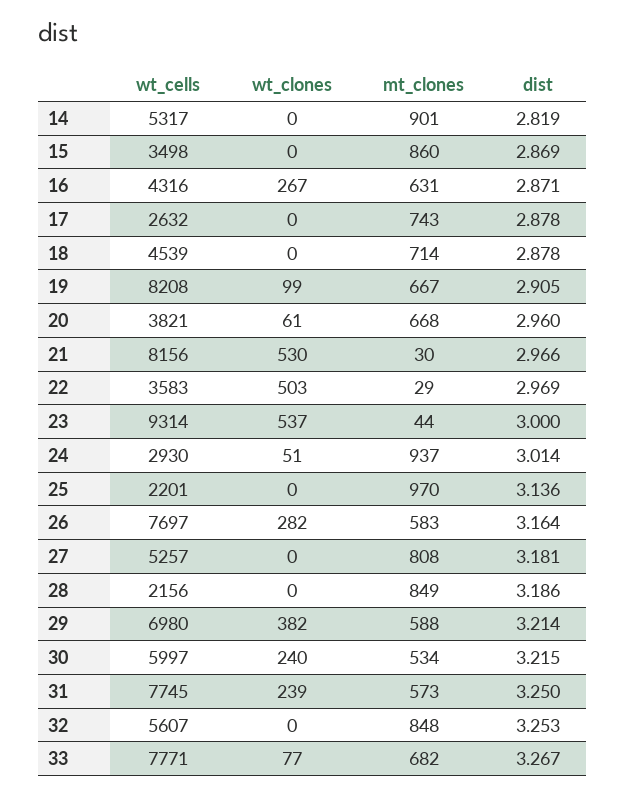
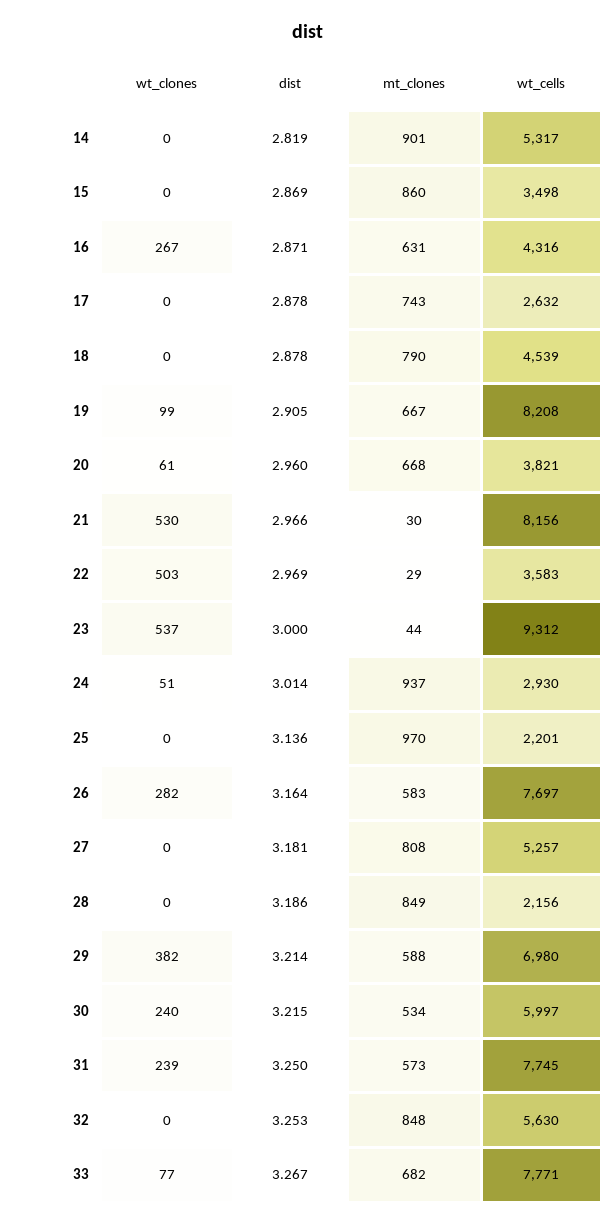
  {
    "wt_cells": {
      "14": 5317,
      "15": 3498,
      "16": 4316,
      "17": 2632,
      "18": 4539,
      "19": 8208,
      "20": 3821,
      "21": 8156,
      "22": 3583,
-     "23": 9314,
+     "23": 9312,
      "24": 2930,
      "25": 2201,
      "26": 7697,
      "27": 5257,
      "28": 2156,
      "29": 6980,
      "30": 5997,
      "31": 7745,
-     "32": 5607,
+     "32": 5630,
      "33": 7771
    },
    "wt_clones": {
      "14": 0,
      "15": 0,
      "16": 267,
      "17": 0,
      "18": 0,
      "19": 99,
      "20": 61,
      "21": 530,
      "22": 503,
      "23": 537,
      "24": 51,
      "25": 0,
      "26": 282,
      "27": 0,
      "28": 0,
      "29": 382,
      "30": 240,
      "31": 239,
      "32": 0,
      "33": 77
    },
    "mt_clones": {
      "14": 901,
      "15": 860,
      "16": 631,
      "17": 743,
-     "18": 714,
+     "18": 790,
      "19": 667,
      "20": 668,
      "21": 30,
      "22": 29,
      "23": 44,
      "24": 937,
      "25": 970,
      "26": 583,
      "27": 808,
      "28": 849,
      "29": 588,
      "30": 534,
      "31": 573,
      "32": 848,
      "33": 682
    },
    "dist": {
      "14": 2.819,
      "15": 2.869,
      "16": 2.871,
      "17": 2.878,
      "18": 2.878,
      "19": 2.905,
      "20": 2.96,
      "21": 2.966,
      "22": 2.969,
      "23": 3,
      "24": 3.014,
      "25": 3.136,
      "26": 3.164,
      "27": 3.181,
      "28": 3.186,
      "29": 3.214,
      "30": 3.215,
      "31": 3.25,
      "32": 3.253,
      "33": 3.267
    }
  }

